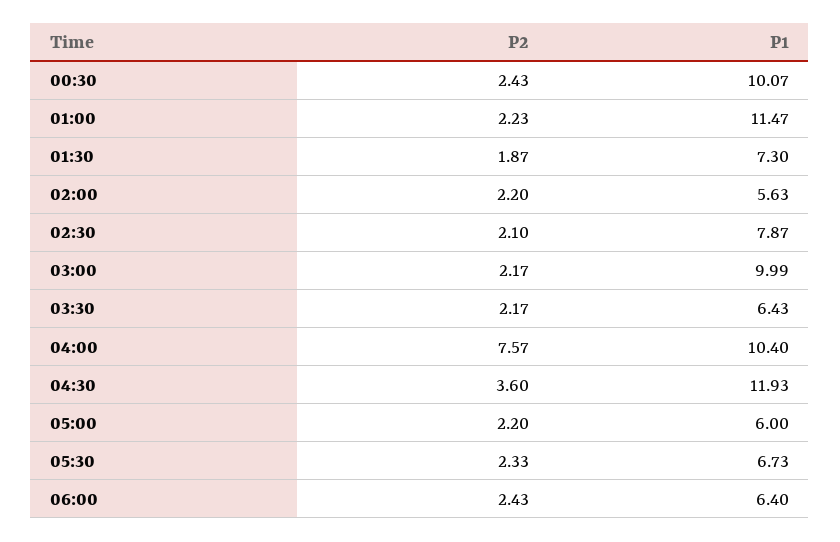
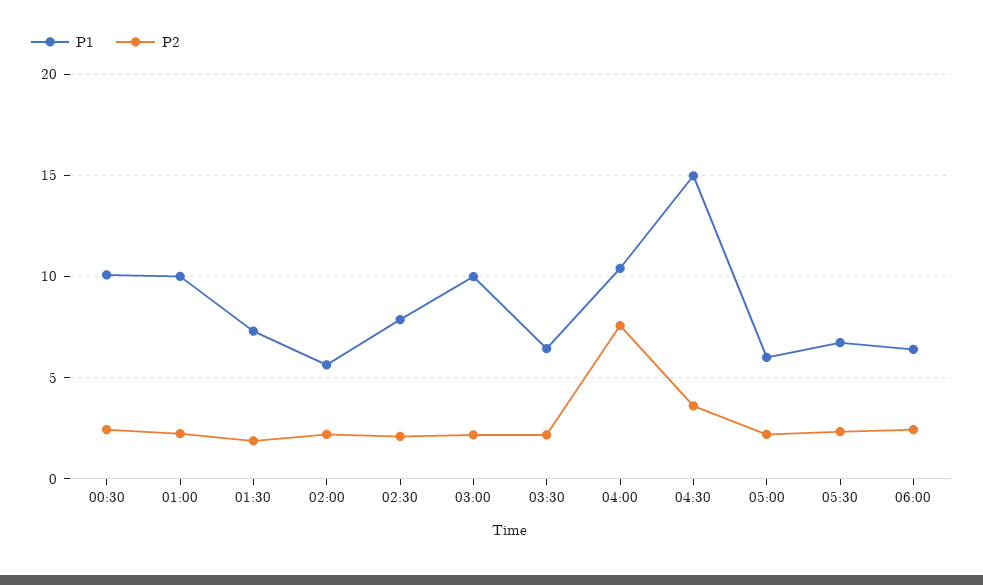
  {
    "P2": {
      "00:30": 2.43,
      "01:00": 2.23,
      "01:30": 1.87,
      "02:00": 2.2,
      "02:30": 2.1,
      "03:00": 2.17,
      "03:30": 2.17,
      "04:00": 7.57,
      "04:30": 3.6,
      "05:00": 2.2,
      "05:30": 2.33,
      "06:00": 2.43
    },
    "P1": {
      "00:30": 10.07,
-     "01:00": 11.47,
+     "01:00": 10,
      "01:30": 7.3,
      "02:00": 5.63,
      "02:30": 7.87,
      "03:00": 9.99,
      "03:30": 6.43,
      "04:00": 10.4,
-     "04:30": 11.93,
+     "04:30": 15,
      "05:00": 6,
      "05:30": 6.73,
      "06:00": 6.4
    }
  }

